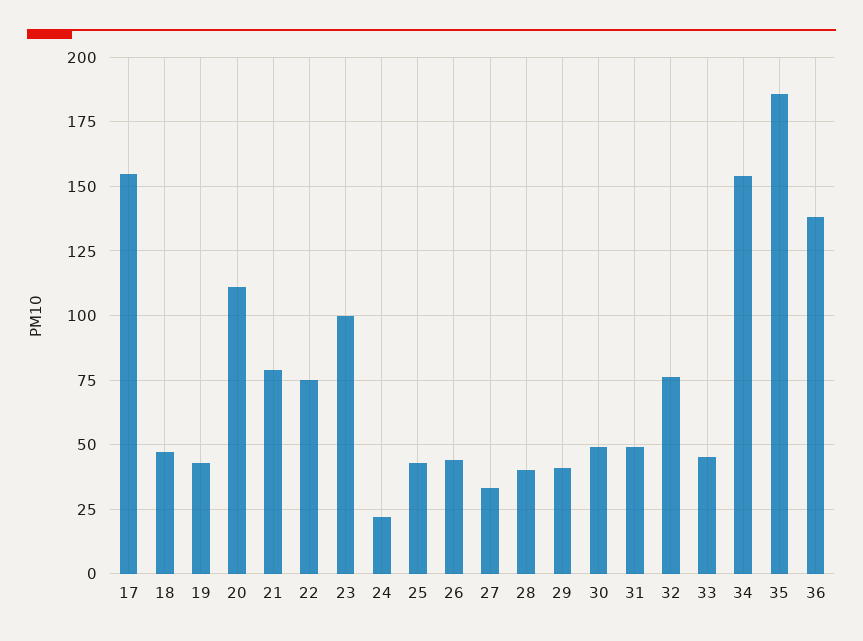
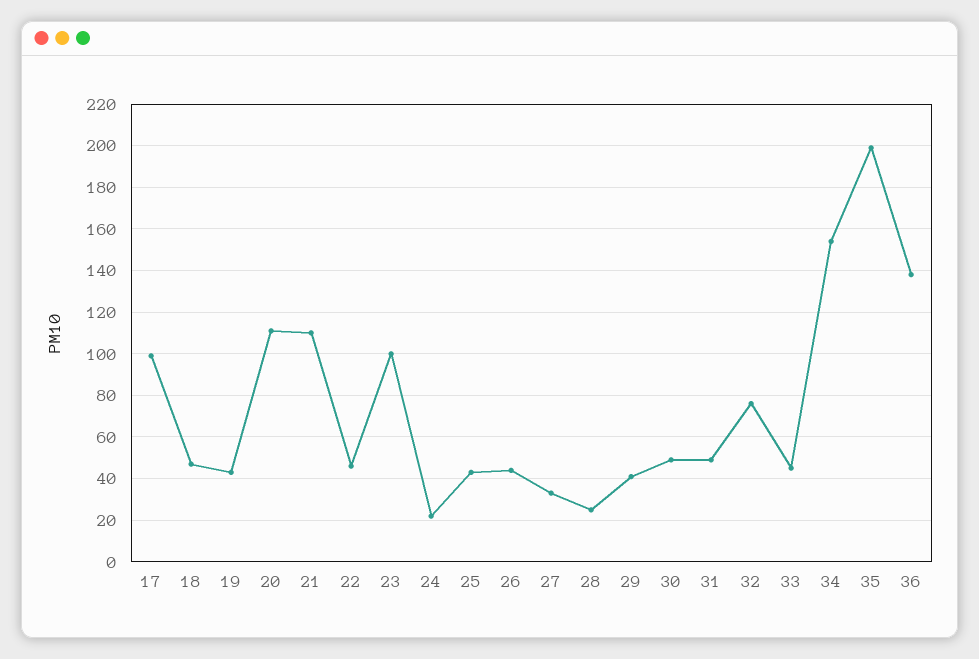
  {
-   "17": 155,
+   "17": 100,
    "18": 45,
    "19": 45,
    "20": 110,
-   "21": 80,
+   "21": 110,
-   "22": 75,
+   "22": 45,
    "23": 100,
    "24": 20,
    "25": 45,
    "26": 45,
    "27": 35,
-   "28": 40,
+   "28": 25,
    "29": 40,
    "30": 50,
    "31": 50,
    "32": 75,
    "33": 45,
    "34": 155,
-   "35": 185,
+   "35": 200,
    "36": 140
  }

